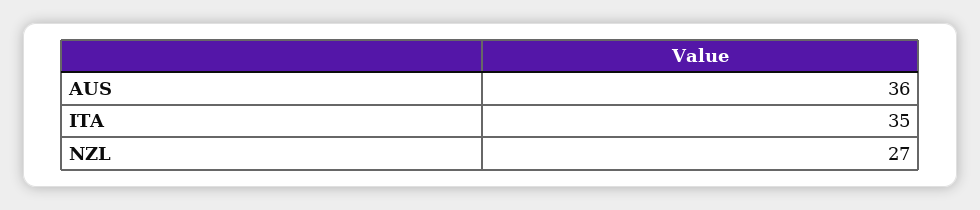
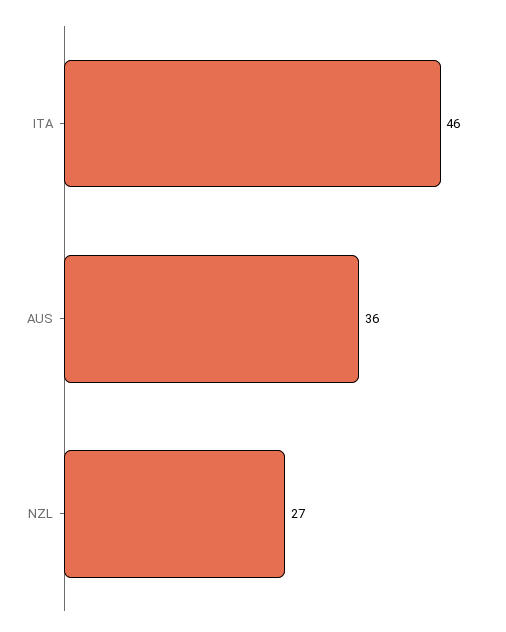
  {
    "AUS": 36,
-   "ITA": 35,
+   "ITA": 46,
    "NZL": 27
  }

